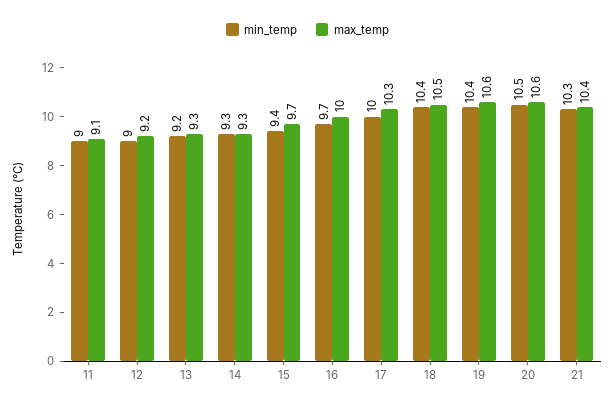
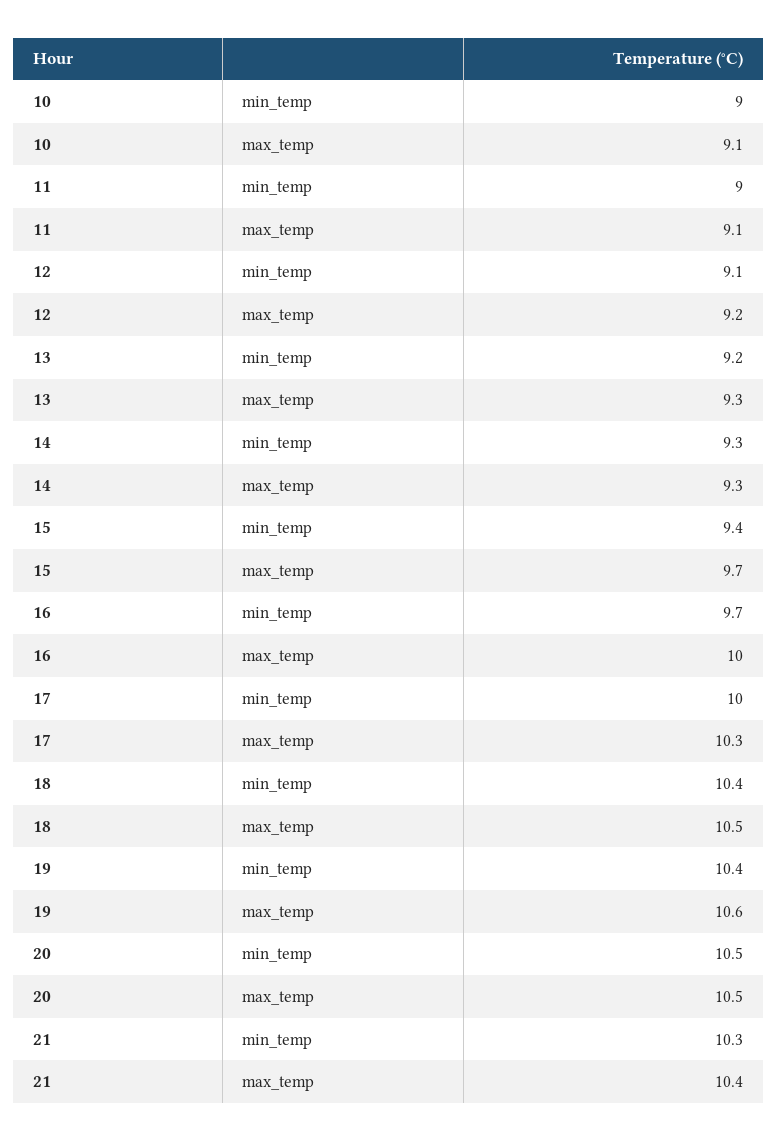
  {
    "min_temp": {
      "11": 9,
-     "12": 9,
+     "12": 9.1,
      "13": 9.2,
      "14": 9.3,
      "15": 9.4,
      "16": 9.7,
      "17": 10,
      "18": 10.4,
      "19": 10.4,
      "20": 10.5,
-     "21": 10.3
+     "21": 10.3,
+     "10": 9
    },
    "max_temp": {
      "11": 9.1,
      "12": 9.2,
      "13": 9.3,
      "14": 9.3,
      "15": 9.7,
      "16": 10,
      "17": 10.3,
      "18": 10.5,
      "19": 10.6,
-     "20": 10.6,
+     "20": 10.5,
-     "21": 10.4
+     "21": 10.4,
+     "10": 9.1
    }
  }

